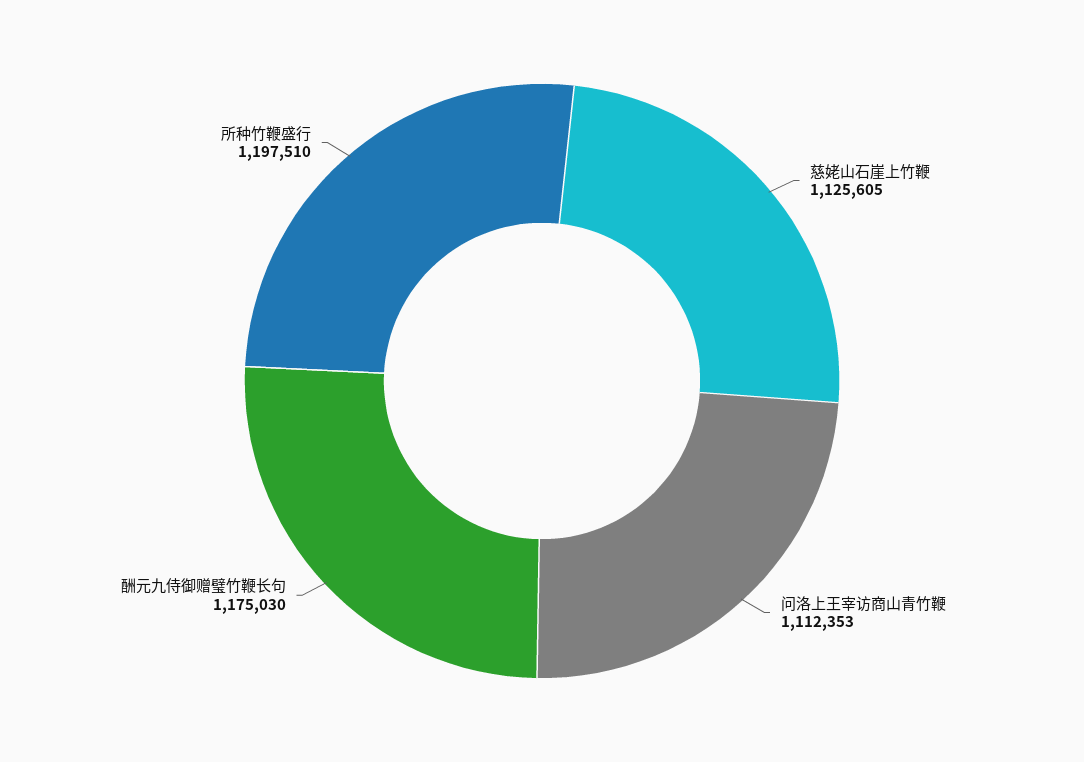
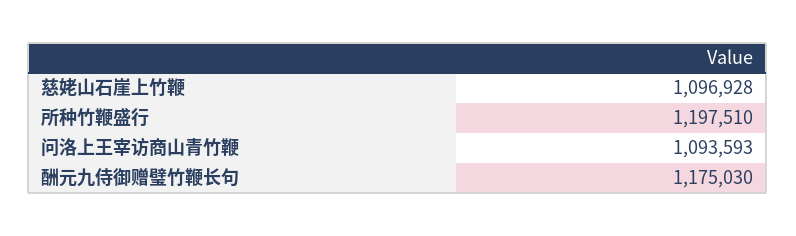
  {
-   "慈姥山石崖上竹鞭": 1125605,
+   "慈姥山石崖上竹鞭": 1096928,
-   "问洛上王宰访商山青竹鞭": 1112353,
+   "问洛上王宰访商山青竹鞭": 1093593,
    "酬元九侍御赠璧竹鞭长句": 1175030,
    "所种竹鞭盛行": 1197510
  }

